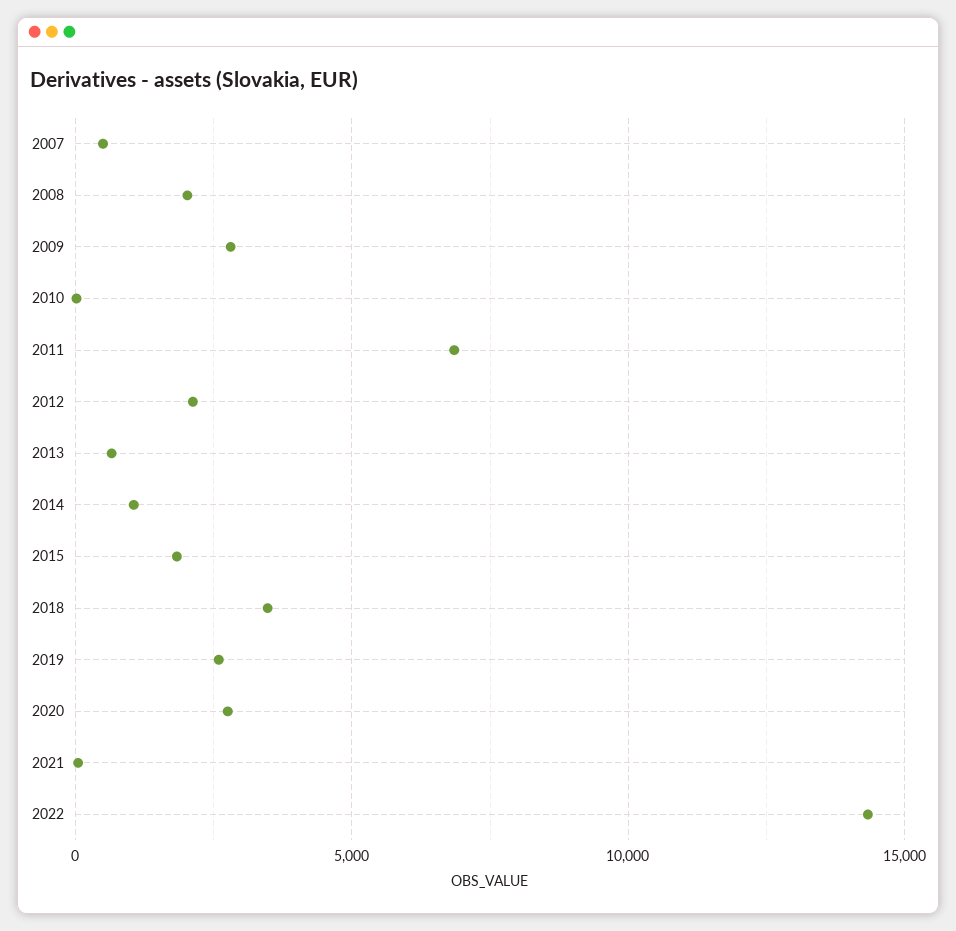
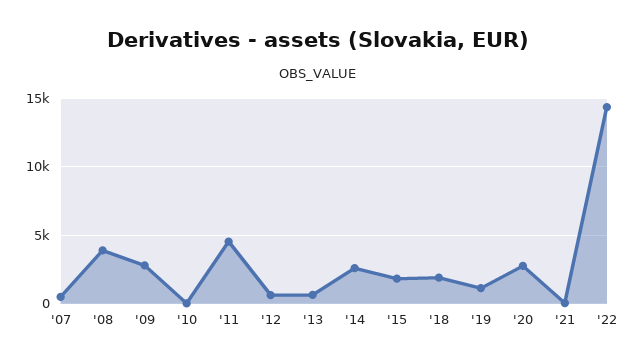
  {
    "2007": 500,
-   "2008": 2000,
+   "2008": 4000,
    "2009": 3000,
    "2010": 0,
-   "2011": 7000,
+   "2011": 4500,
-   "2012": 2000,
+   "2012": 500,
    "2013": 500,
-   "2014": 1000,
+   "2014": 2500,
    "2015": 2000,
-   "2018": 3500,
+   "2018": 2000,
-   "2019": 2500,
+   "2019": 1000,
    "2020": 3000,
    "2021": 0,
    "2022": 14500
  }

